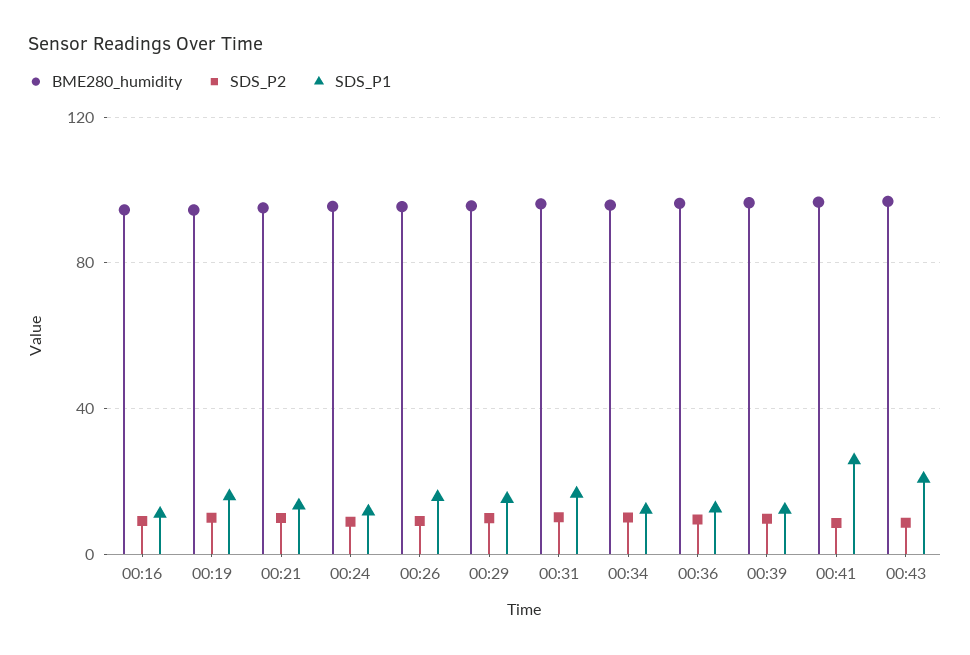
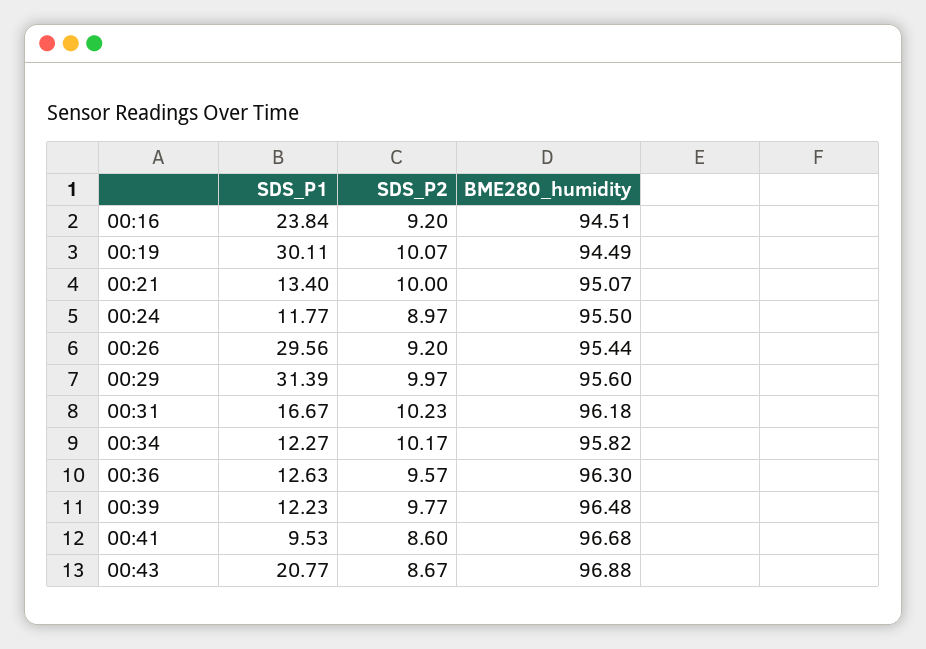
  {
    "BME280_humidity": {
      "00:16": 94.51,
      "00:19": 94.49,
      "00:21": 95.07,
      "00:24": 95.5,
      "00:26": 95.44,
      "00:29": 95.6,
      "00:31": 96.18,
      "00:34": 95.82,
      "00:36": 96.3,
      "00:39": 96.48,
      "00:41": 96.68,
      "00:43": 96.88
    },
    "SDS_P2": {
      "00:16": 9.2,
      "00:19": 10.07,
      "00:21": 10,
      "00:24": 8.97,
      "00:26": 9.2,
      "00:29": 9.97,
      "00:31": 10.23,
      "00:34": 10.17,
      "00:36": 9.57,
      "00:39": 9.77,
      "00:41": 8.6,
      "00:43": 8.67
    },
    "SDS_P1": {
-     "00:16": 10,
+     "00:16": 23.84,
-     "00:19": 15,
+     "00:19": 30.11,
      "00:21": 13.4,
      "00:24": 11.77,
-     "00:26": 15,
+     "00:26": 29.56,
-     "00:29": 15,
+     "00:29": 31.39,
      "00:31": 16.67,
      "00:34": 12.27,
      "00:36": 12.63,
      "00:39": 12.23,
-     "00:41": 25,
+     "00:41": 9.53,
      "00:43": 20.77
    }
  }

